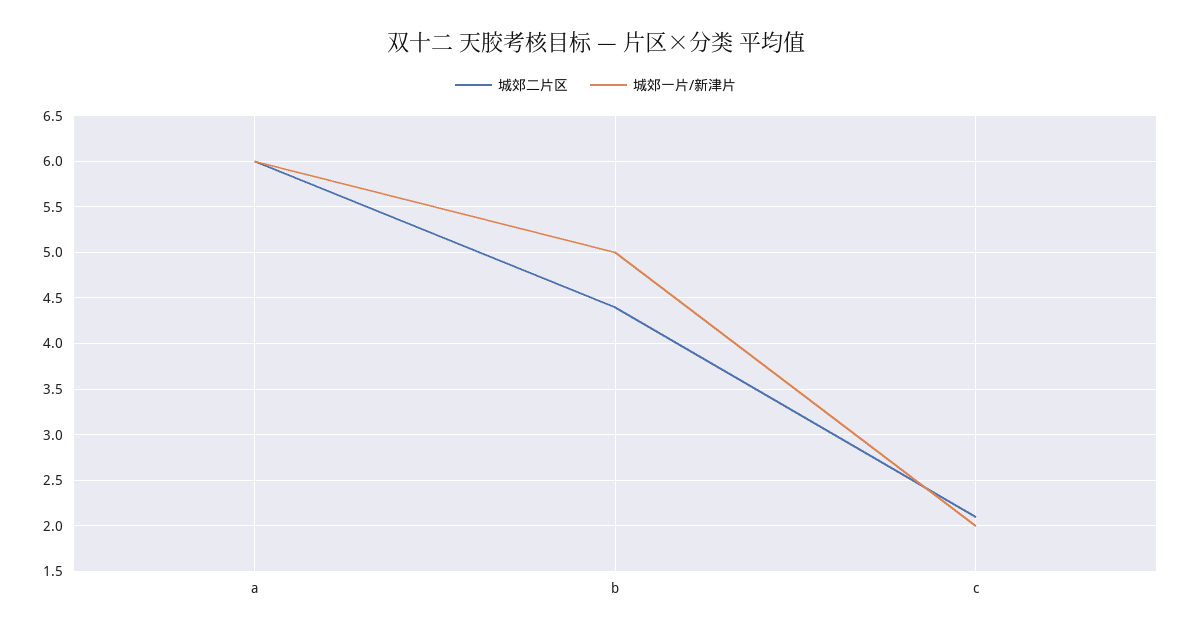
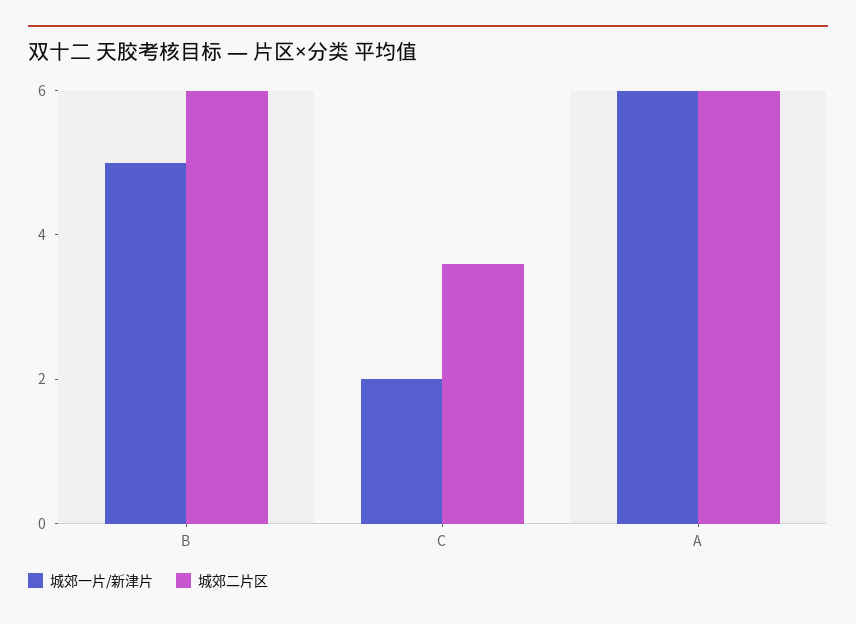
  {
    "城郊二片区": {
      "a": 6,
-     "b": 4.4,
+     "b": 6,
-     "c": 2.1
+     "c": 3.5
    },
    "城郊一片/新津片": {
      "a": 6,
      "b": 5,
      "c": 2
    }
  }

